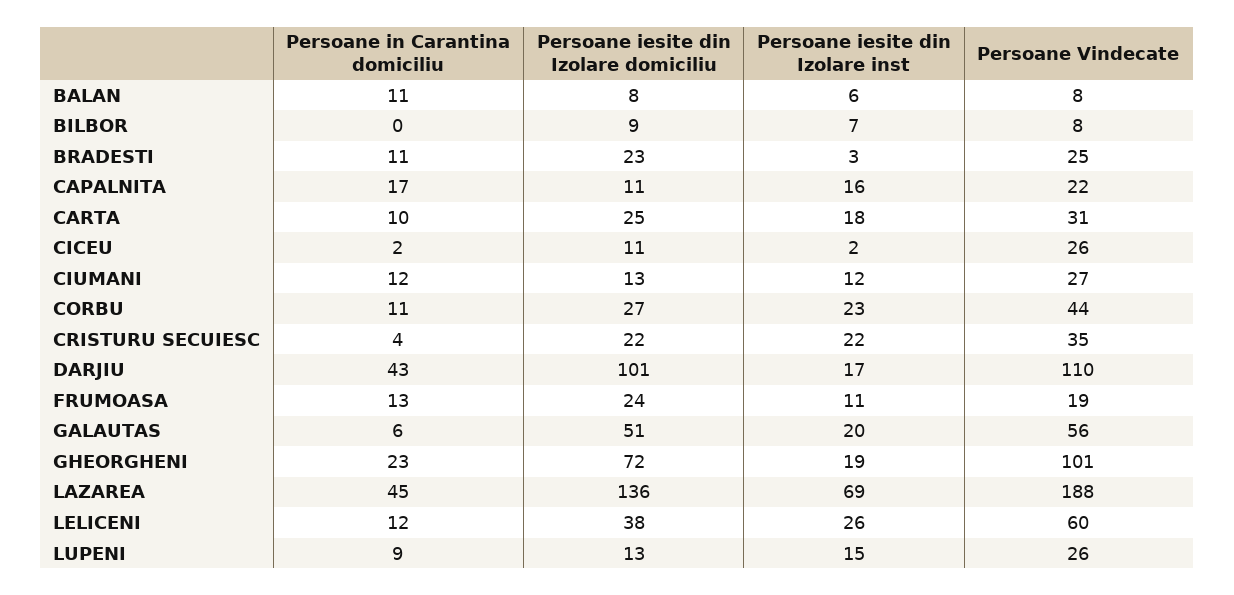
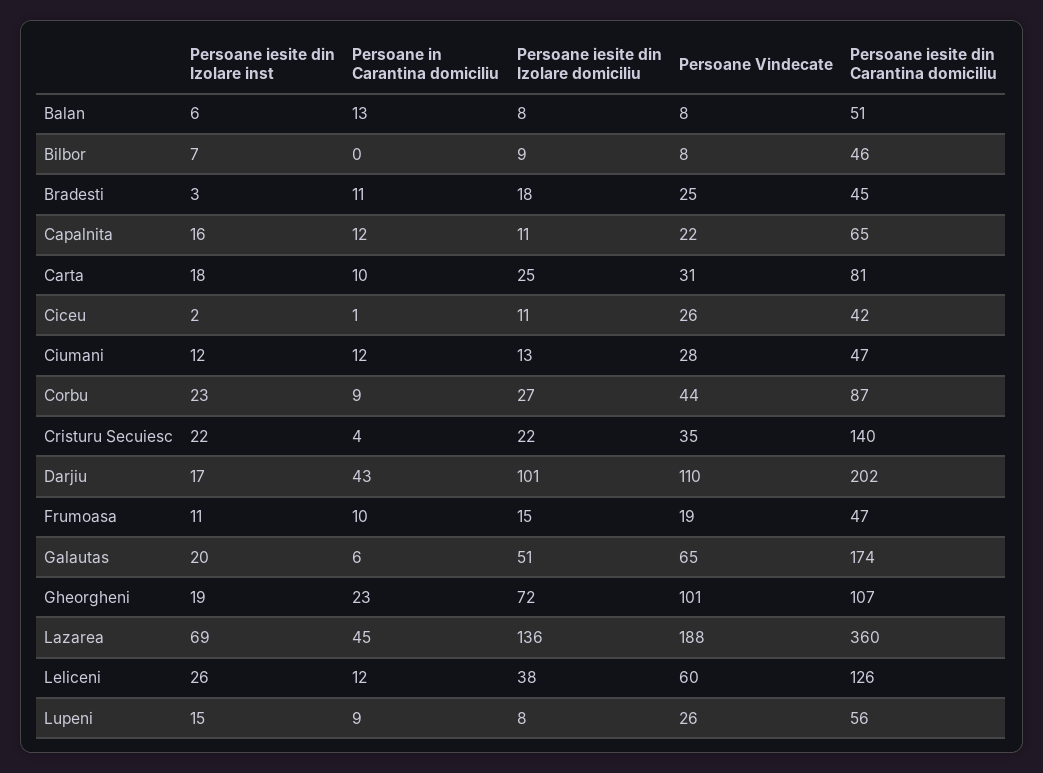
  {
    "Persoane in Carantina domiciliu": {
-     "BALAN": 11,
+     "BALAN": 13,
      "BILBOR": 0,
      "BRADESTI": 11,
-     "CAPALNITA": 17,
+     "CAPALNITA": 12,
      "CARTA": 10,
-     "CICEU": 2,
+     "CICEU": 1,
      "CIUMANI": 12,
-     "CORBU": 11,
+     "CORBU": 9,
      "CRISTURU SECUIESC": 4,
      "DARJIU": 43,
-     "FRUMOASA": 13,
+     "FRUMOASA": 10,
      "GALAUTAS": 6,
      "GHEORGHENI": 23,
      "LAZAREA": 45,
      "LELICENI": 12,
      "LUPENI": 9
    },
    "Persoane iesite din Izolare domiciliu": {
      "BALAN": 8,
      "BILBOR": 9,
-     "BRADESTI": 23,
+     "BRADESTI": 18,
      "CAPALNITA": 11,
      "CARTA": 25,
      "CICEU": 11,
      "CIUMANI": 13,
      "CORBU": 27,
      "CRISTURU SECUIESC": 22,
      "DARJIU": 101,
-     "FRUMOASA": 24,
+     "FRUMOASA": 15,
      "GALAUTAS": 51,
      "GHEORGHENI": 72,
      "LAZAREA": 136,
      "LELICENI": 38,
-     "LUPENI": 13
+     "LUPENI": 8
    },
    "Persoane iesite din Izolare inst": {
      "BALAN": 6,
      "BILBOR": 7,
      "BRADESTI": 3,
      "CAPALNITA": 16,
      "CARTA": 18,
      "CICEU": 2,
      "CIUMANI": 12,
      "CORBU": 23,
      "CRISTURU SECUIESC": 22,
      "DARJIU": 17,
      "FRUMOASA": 11,
      "GALAUTAS": 20,
      "GHEORGHENI": 19,
      "LAZAREA": 69,
      "LELICENI": 26,
      "LUPENI": 15
    },
    "Persoane Vindecate": {
      "BALAN": 8,
      "BILBOR": 8,
      "BRADESTI": 25,
      "CAPALNITA": 22,
      "CARTA": 31,
      "CICEU": 26,
-     "CIUMANI": 27,
+     "CIUMANI": 28,
      "CORBU": 44,
      "CRISTURU SECUIESC": 35,
      "DARJIU": 110,
      "FRUMOASA": 19,
-     "GALAUTAS": 56,
+     "GALAUTAS": 65,
      "GHEORGHENI": 101,
      "LAZAREA": 188,
      "LELICENI": 60,
      "LUPENI": 26
-   }
+   },
+   "Persoane iesite din Carantina domiciliu": {
+     "BALAN": 51,
+     "BILBOR": 46,
+     "BRADESTI": 45,
+     "CAPALNITA": 65,
+     "CARTA": 81,
+     "CICEU": 42,
+     "CIUMANI": 47,
+     "CORBU": 87,
+     "CRISTURU SECUIESC": 140,
+     "DARJIU": 202,
+     "FRUMOASA": 47,
+     "GALAUTAS": 174,
+     "GHEORGHENI": 107,
+     "LAZAREA": 360,
+     "LELICENI": 126,
+     "LUPENI": 56
+   }
  }

